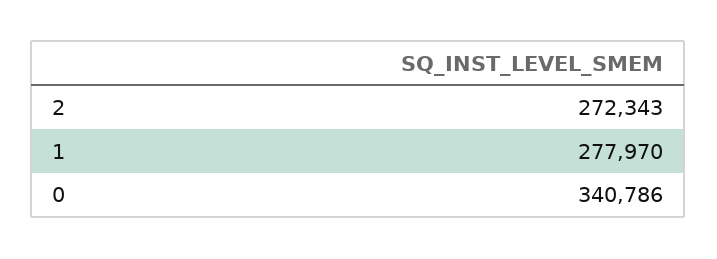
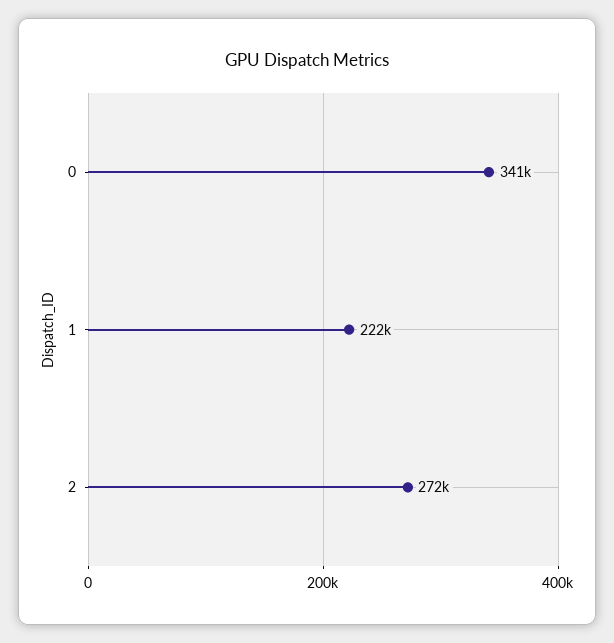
  {
    "2": 272343,
-   "1": 277970,
+   "1": 222000,
    "0": 340786
  }

